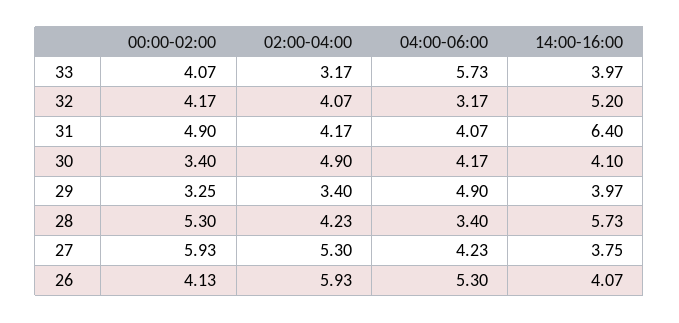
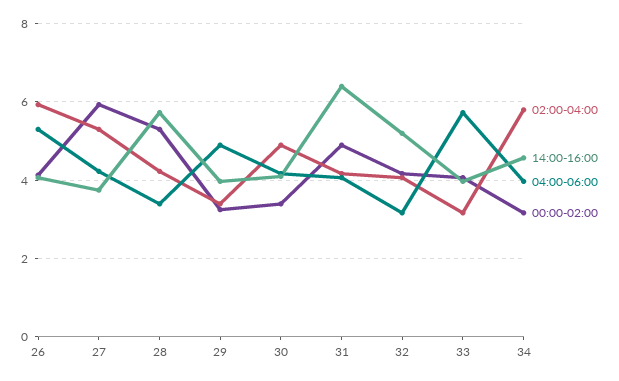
  {
    "00:00-02:00": {
      "33": 4.07,
      "32": 4.17,
      "31": 4.9,
      "30": 3.4,
      "29": 3.25,
      "28": 5.3,
      "27": 5.93,
-     "26": 4.13
+     "26": 4.13,
+     "34": 3.2
    },
    "02:00-04:00": {
      "33": 3.17,
      "32": 4.07,
      "31": 4.17,
      "30": 4.9,
      "29": 3.4,
      "28": 4.23,
      "27": 5.3,
-     "26": 5.93
+     "26": 5.93,
+     "34": 5.8
    },
    "04:00-06:00": {
      "33": 5.73,
      "32": 3.17,
      "31": 4.07,
      "30": 4.17,
      "29": 4.9,
      "28": 3.4,
      "27": 4.23,
-     "26": 5.3
+     "26": 5.3,
+     "34": 4
    },
    "14:00-16:00": {
      "33": 3.97,
      "32": 5.2,
      "31": 6.4,
      "30": 4.1,
      "29": 3.97,
      "28": 5.73,
      "27": 3.75,
-     "26": 4.07
+     "26": 4.07,
+     "34": 4.6
    }
  }

